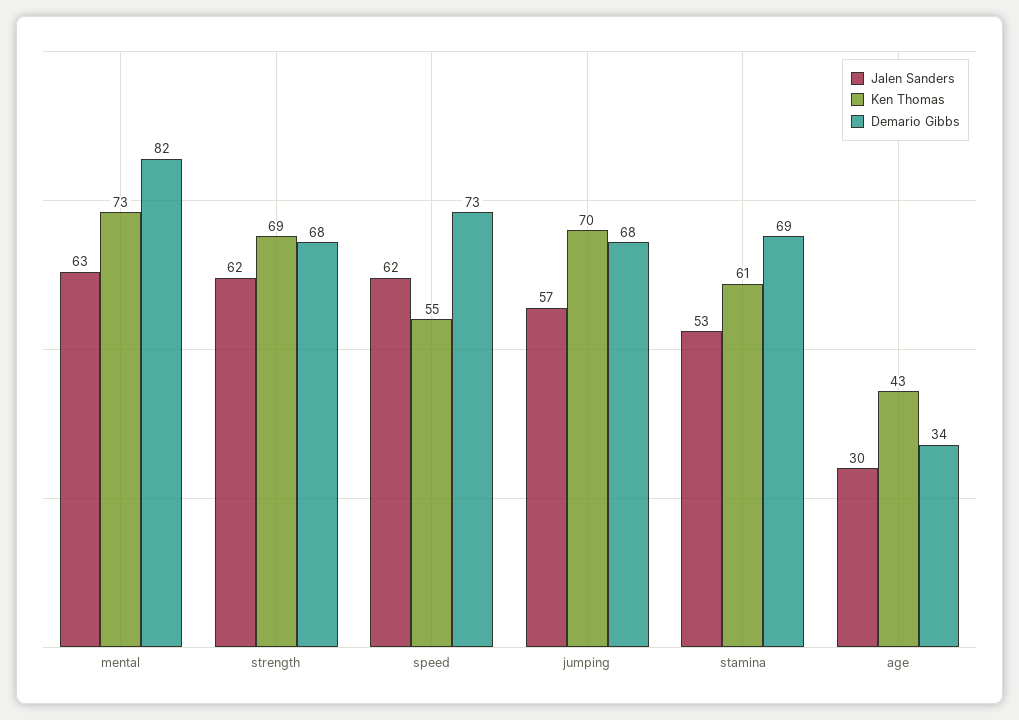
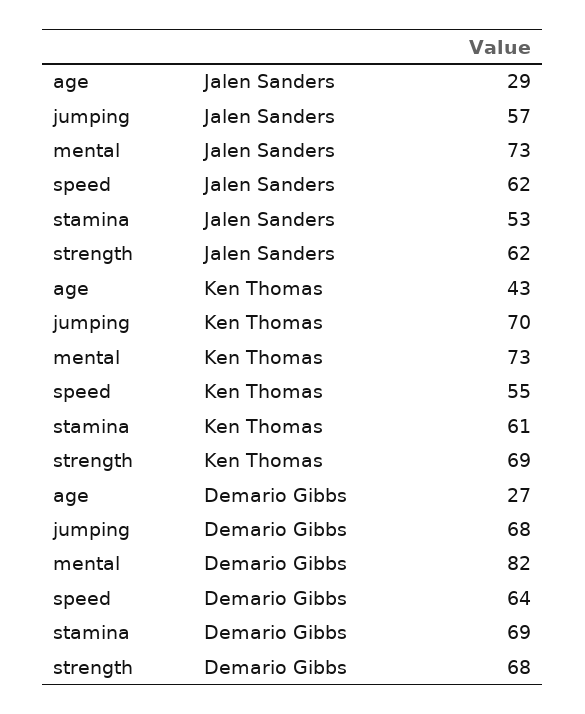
  {
    "Jalen Sanders": {
-     "mental": 63,
+     "mental": 73,
      "strength": 62,
      "speed": 62,
      "jumping": 57,
      "stamina": 53,
-     "age": 30
+     "age": 29
    },
    "Ken Thomas": {
      "mental": 73,
      "strength": 69,
      "speed": 55,
      "jumping": 70,
      "stamina": 61,
      "age": 43
    },
    "Demario Gibbs": {
      "mental": 82,
      "strength": 68,
-     "speed": 73,
+     "speed": 64,
      "jumping": 68,
      "stamina": 69,
-     "age": 34
+     "age": 27
    }
  }

